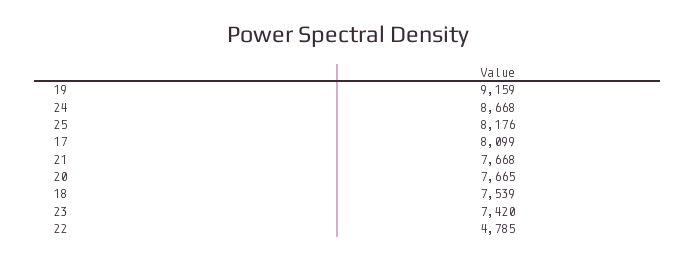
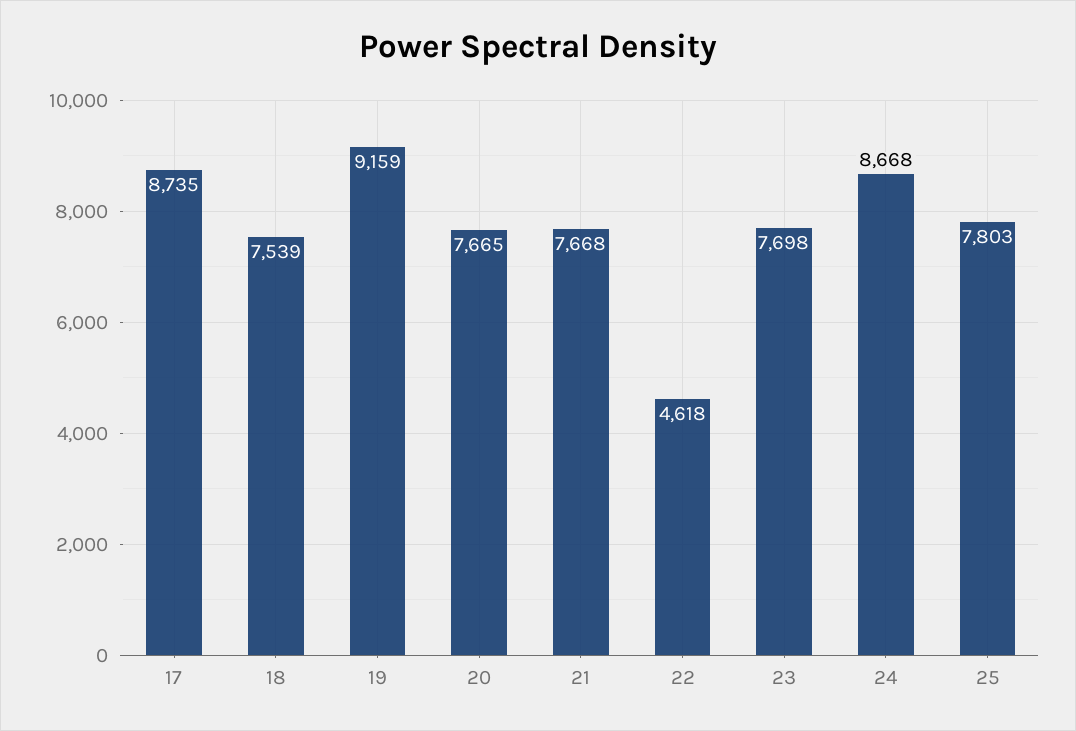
  {
    "19": 9159,
    "24": 8668,
-   "25": 8176,
+   "25": 7803,
-   "17": 8099,
+   "17": 8735,
    "21": 7668,
    "20": 7665,
    "18": 7539,
-   "23": 7420,
+   "23": 7698,
-   "22": 4785
+   "22": 4618
  }

